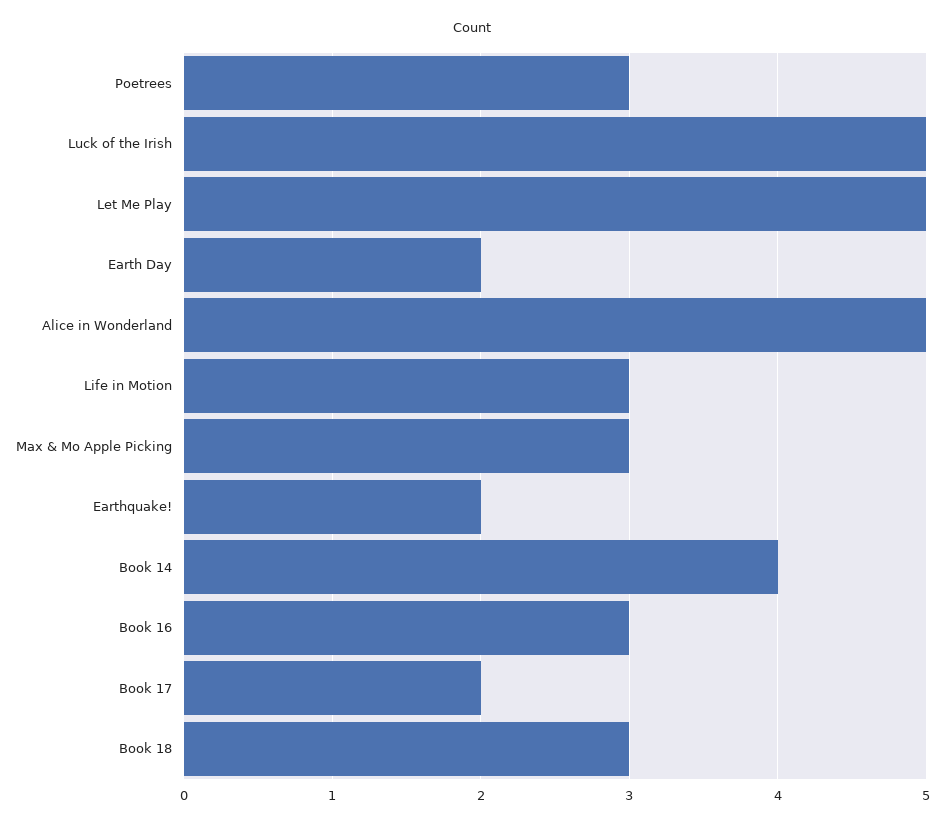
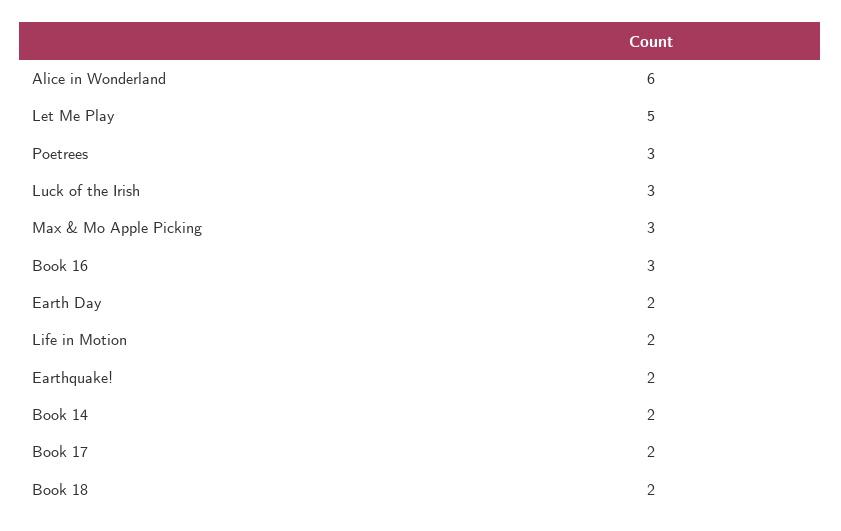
  {
    "Poetrees": 3,
-   "Luck of the Irish": 5,
+   "Luck of the Irish": 3,
    "Let Me Play": 5,
    "Earth Day": 2,
-   "Alice in Wonderland": 5,
+   "Alice in Wonderland": 6,
-   "Life in Motion": 3,
+   "Life in Motion": 2,
    "Max & Mo Apple Picking": 3,
    "Earthquake!": 2,
-   "Book 14": 4,
+   "Book 14": 2,
    "Book 16": 3,
    "Book 17": 2,
-   "Book 18": 3
+   "Book 18": 2
  }

